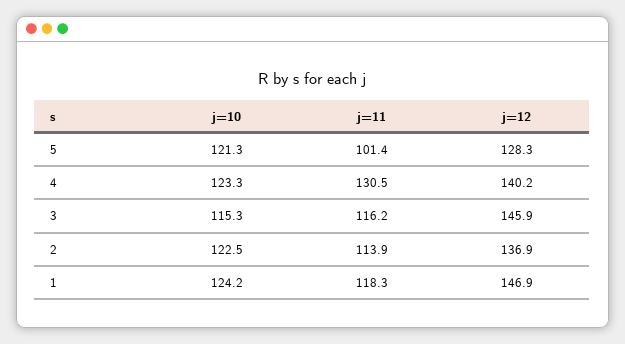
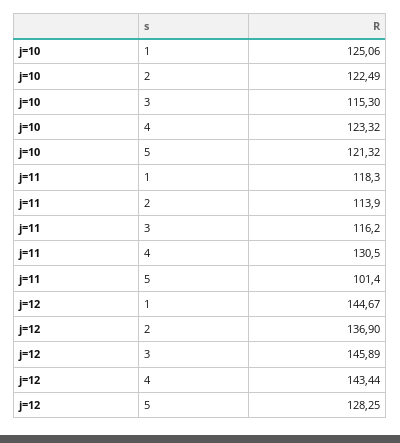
  {
    "j=10": {
      "5": 121.32,
      "4": 123.32,
      "3": 115.3,
      "2": 122.49,
-     "1": 124.2
+     "1": 125.06
    },
    "j=11": {
      "5": 101.4,
      "4": 130.5,
      "3": 116.2,
      "2": 113.9,
      "1": 118.3
    },
    "j=12": {
      "5": 128.25,
-     "4": 140.2,
+     "4": 143.44,
      "3": 145.89,
      "2": 136.9,
-     "1": 146.9
+     "1": 144.67
    }
  }

